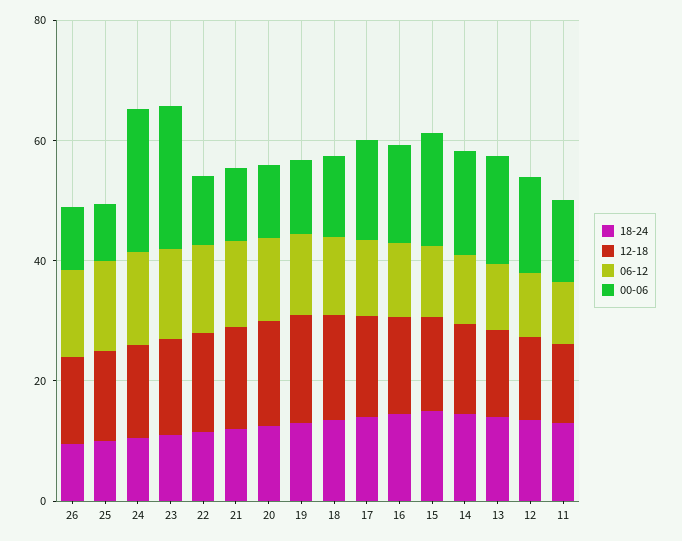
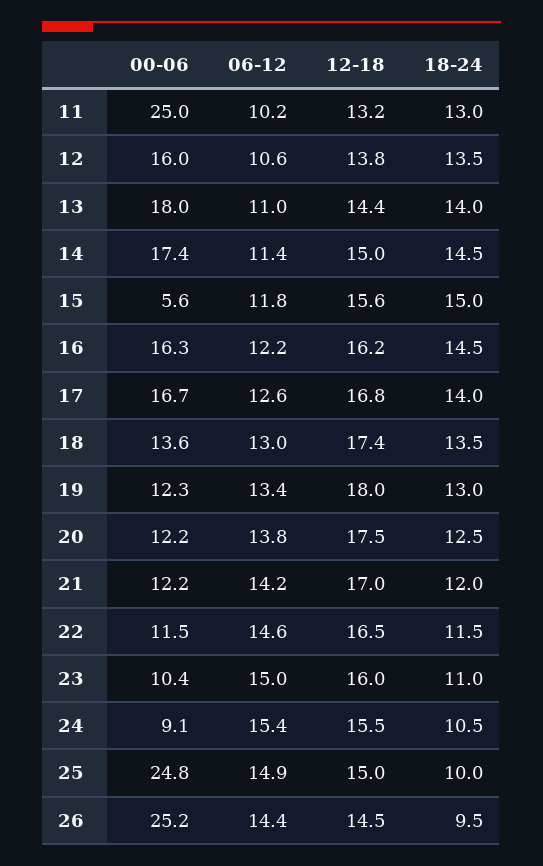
  {
    "18-24": {
      "26": 9.5,
      "25": 10,
      "24": 10.5,
      "23": 11,
      "22": 11.5,
      "21": 12,
      "20": 12.5,
      "19": 13,
      "18": 13.5,
      "17": 14,
      "16": 14.5,
      "15": 15,
      "14": 14.5,
      "13": 14,
      "12": 13.5,
      "11": 13
    },
    "12-18": {
      "26": 14.5,
      "25": 15,
      "24": 15.5,
      "23": 16,
      "22": 16.5,
      "21": 17,
      "20": 17.5,
      "19": 18,
      "18": 17.4,
      "17": 16.8,
      "16": 16.2,
      "15": 15.6,
      "14": 15,
      "13": 14.4,
      "12": 13.8,
      "11": 13.2
    },
    "06-12": {
      "26": 14.4,
      "25": 14.9,
      "24": 15.4,
      "23": 15,
      "22": 14.6,
      "21": 14.2,
      "20": 13.8,
      "19": 13.4,
      "18": 13,
      "17": 12.6,
      "16": 12.2,
      "15": 11.8,
      "14": 11.4,
      "13": 11,
      "12": 10.6,
      "11": 10.2
    },
    "00-06": {
-     "26": 10,
+     "26": 25.2,
-     "25": 10,
+     "25": 24.8,
-     "24": 25,
+     "24": 9.1,
-     "23": 25,
+     "23": 10.4,
      "22": 11.5,
      "21": 12.2,
      "20": 12.2,
      "19": 12.3,
      "18": 13.6,
      "17": 16.7,
      "16": 16.3,
-     "15": 20,
+     "15": 5.6,
      "14": 17.4,
      "13": 18,
      "12": 16,
-     "11": 15
+     "11": 25
    }
  }

